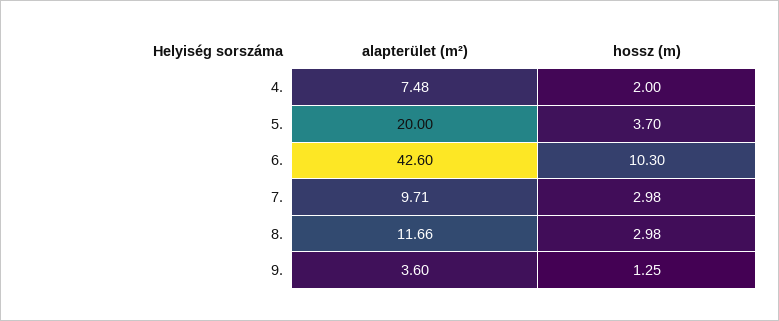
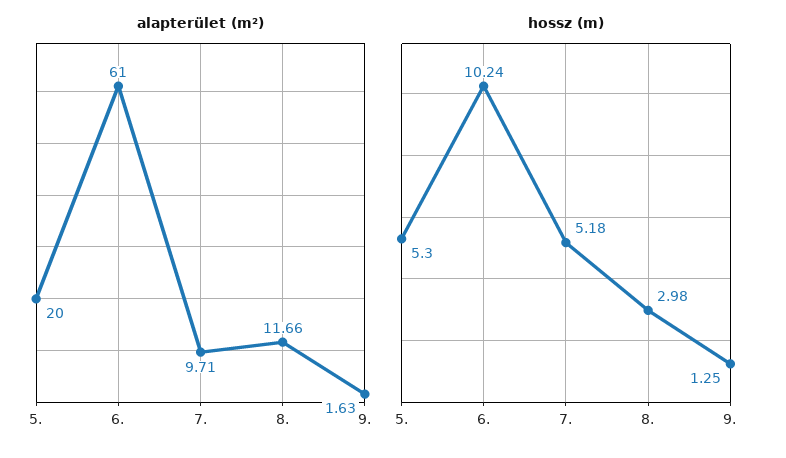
  {
    "alapterület (m²)": {
-     "4.": 7.48,
      "5.": 20,
-     "6.": 42.6,
+     "6.": 61,
      "7.": 9.71,
      "8.": 11.66,
-     "9.": 3.6
+     "9.": 1.63
    },
    "hossz (m)": {
-     "4.": 2,
-     "5.": 3.7,
+     "5.": 5.3,
-     "6.": 10.3,
+     "6.": 10.24,
-     "7.": 2.98,
+     "7.": 5.18,
      "8.": 2.98,
      "9.": 1.25
    }
  }

